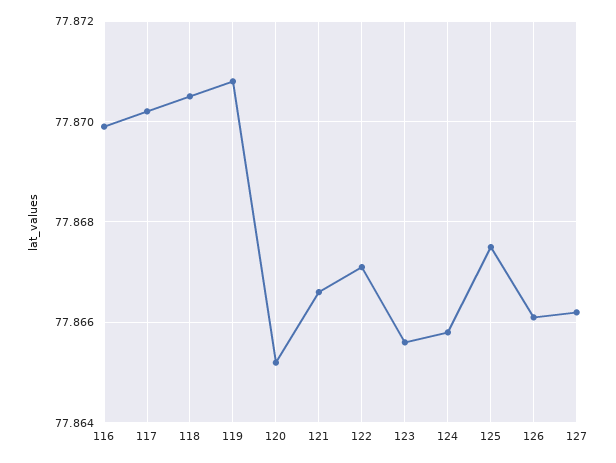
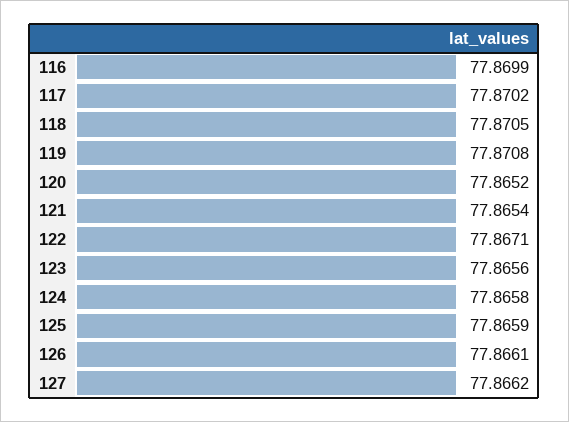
  {
    "116": 77.8699,
    "117": 77.8702,
    "118": 77.8705,
    "119": 77.8708,
    "120": 77.8652,
-   "121": 77.8665,
+   "121": 77.8654,
    "122": 77.8671,
    "123": 77.8656,
    "124": 77.8658,
-   "125": 77.8675,
+   "125": 77.8659,
    "126": 77.8661,
    "127": 77.8662
  }

